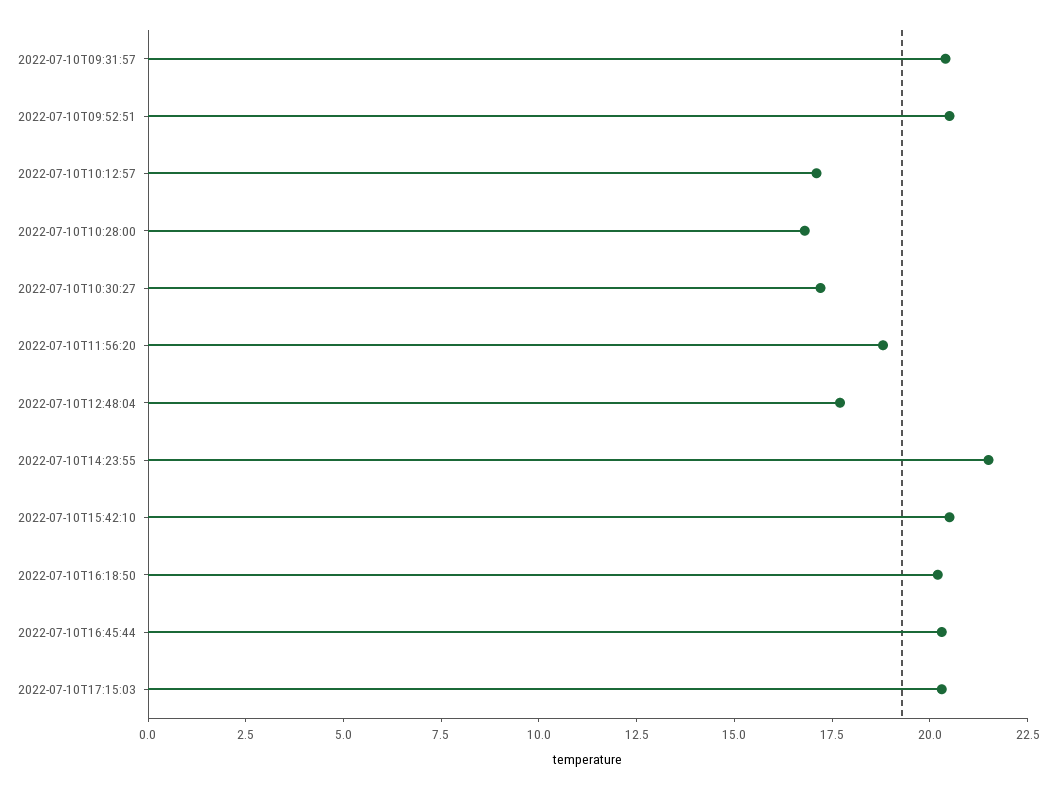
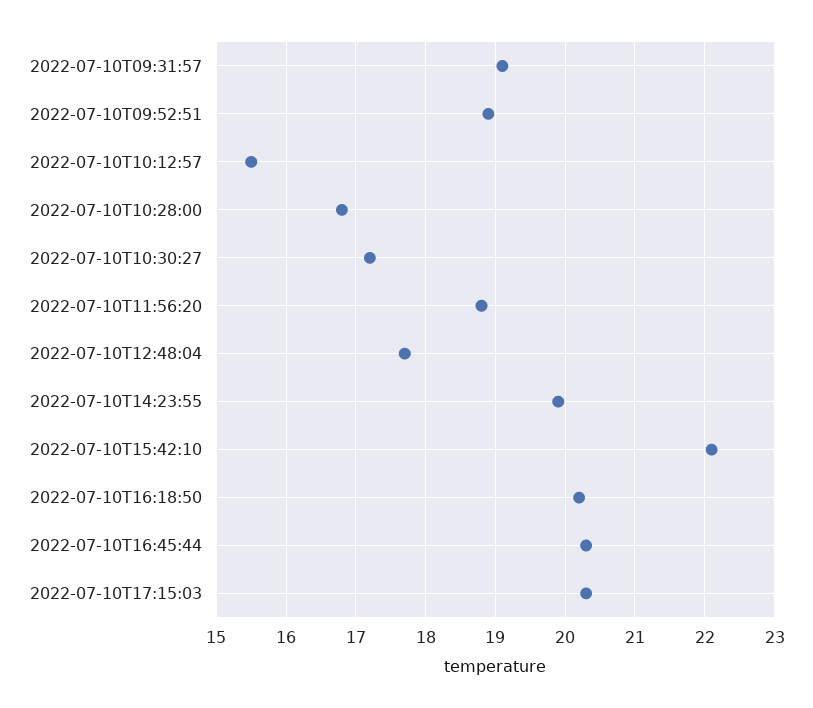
  {
-   "2022-07-10T09:31:57": 20.5,
+   "2022-07-10T09:31:57": 19.1,
-   "2022-07-10T09:52:51": 20.5,
+   "2022-07-10T09:52:51": 18.9,
-   "2022-07-10T10:12:57": 17,
+   "2022-07-10T10:12:57": 15.5,
    "2022-07-10T10:28:00": 16.8,
    "2022-07-10T10:30:27": 17.2,
    "2022-07-10T11:56:20": 18.8,
    "2022-07-10T12:48:04": 17.7,
-   "2022-07-10T14:23:55": 21.5,
+   "2022-07-10T14:23:55": 19.9,
-   "2022-07-10T15:42:10": 20.5,
+   "2022-07-10T15:42:10": 22.1,
    "2022-07-10T16:18:50": 20.2,
    "2022-07-10T16:45:44": 20.3,
    "2022-07-10T17:15:03": 20.3
  }

